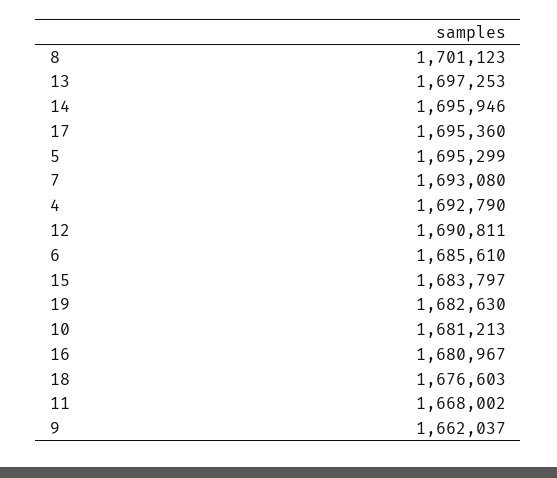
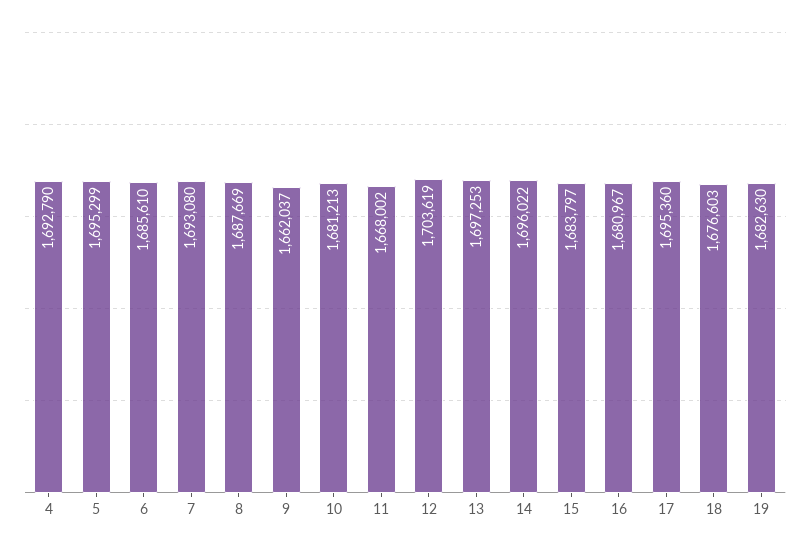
  {
-   "8": 1701123,
+   "8": 1687669,
    "13": 1697253,
-   "14": 1695946,
+   "14": 1696022,
    "17": 1695360,
    "5": 1695299,
    "7": 1693080,
    "4": 1692790,
-   "12": 1690811,
+   "12": 1703619,
    "6": 1685610,
    "15": 1683797,
    "19": 1682630,
    "10": 1681213,
    "16": 1680967,
    "18": 1676603,
    "11": 1668002,
    "9": 1662037
  }

